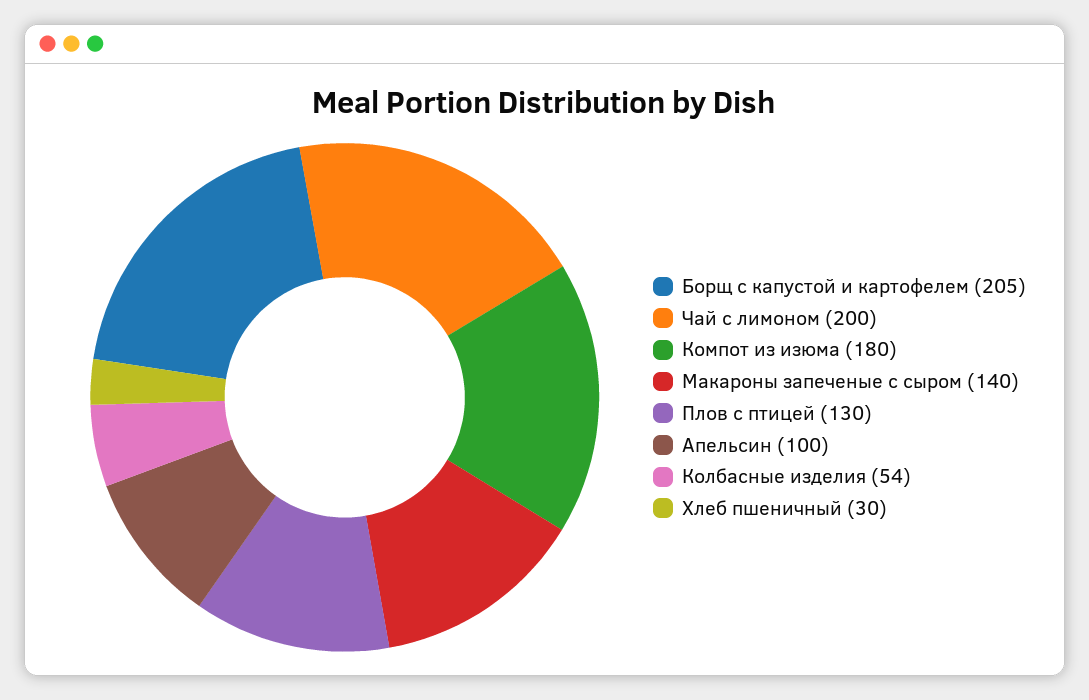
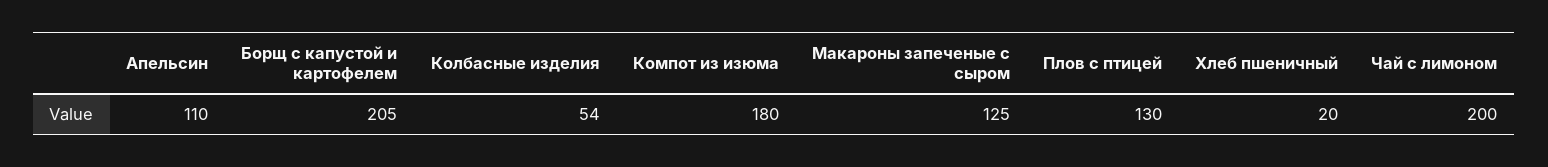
  {
    "Борщ с капустой и картофелем": 205,
    "Чай с лимоном": 200,
    "Компот из изюма": 180,
-   "Макароны запеченые с сыром": 140,
+   "Макароны запеченые с сыром": 125,
    "Плов с птицей": 130,
-   "Апельсин": 100,
+   "Апельсин": 110,
    "Колбасные изделия": 54,
-   "Хлеб пшеничный": 30
+   "Хлеб пшеничный": 20
  }

